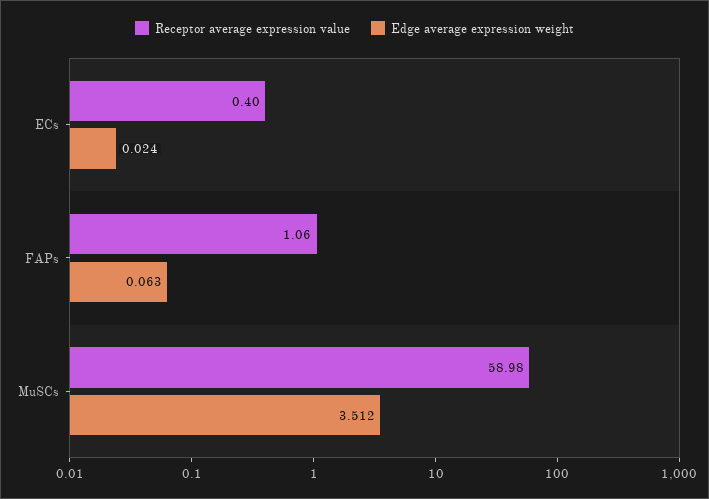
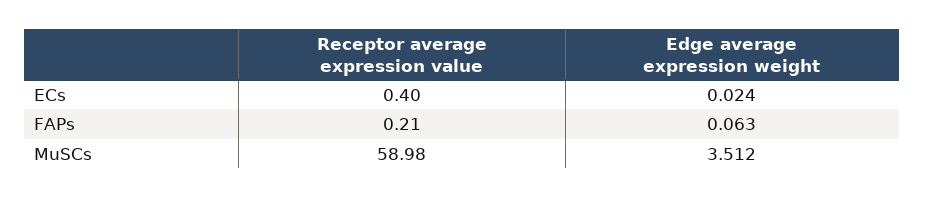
  {
    "Receptor average expression value": {
      "ECs": 0.4,
-     "FAPs": 1.06,
+     "FAPs": 0.21,
      "MuSCs": 58.98
    },
    "Edge average expression weight": {
      "ECs": 0.024,
      "FAPs": 0.063,
      "MuSCs": 3.512
    }
  }

